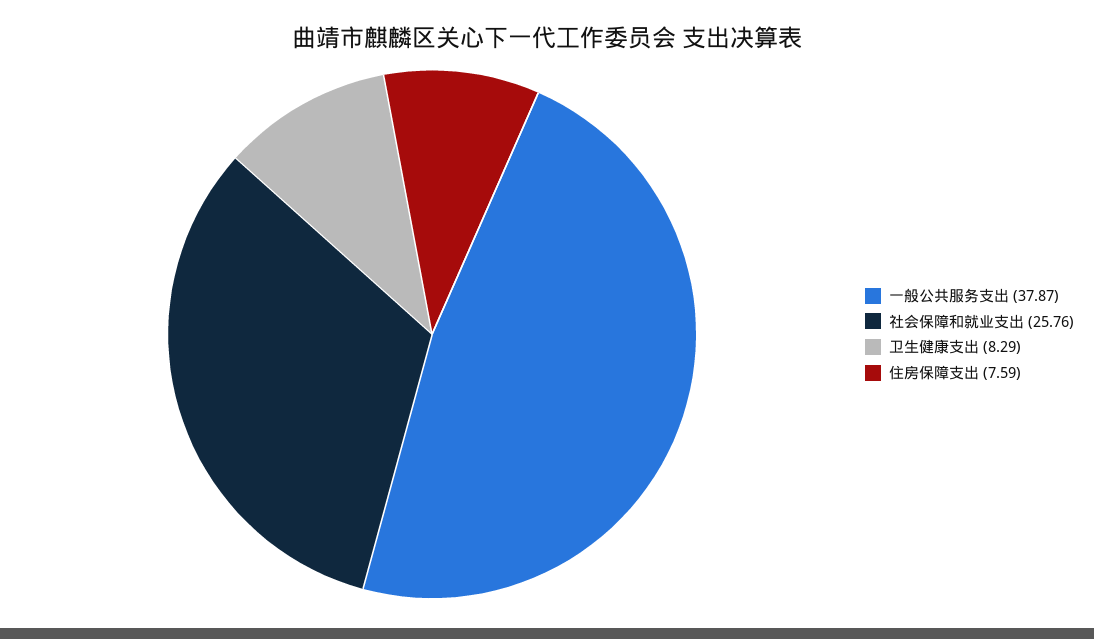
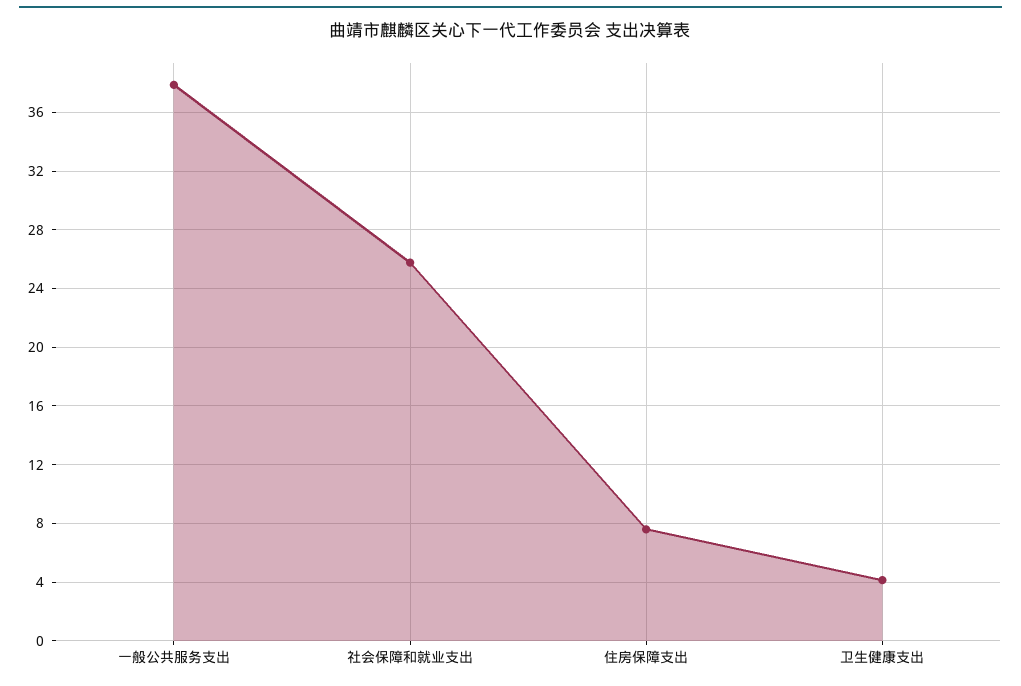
  {
    "一般公共服务支出": 37.87,
    "社会保障和就业支出": 25.76,
-   "卫生健康支出": 8.29,
+   "卫生健康支出": 4,
    "住房保障支出": 7.59
  }

